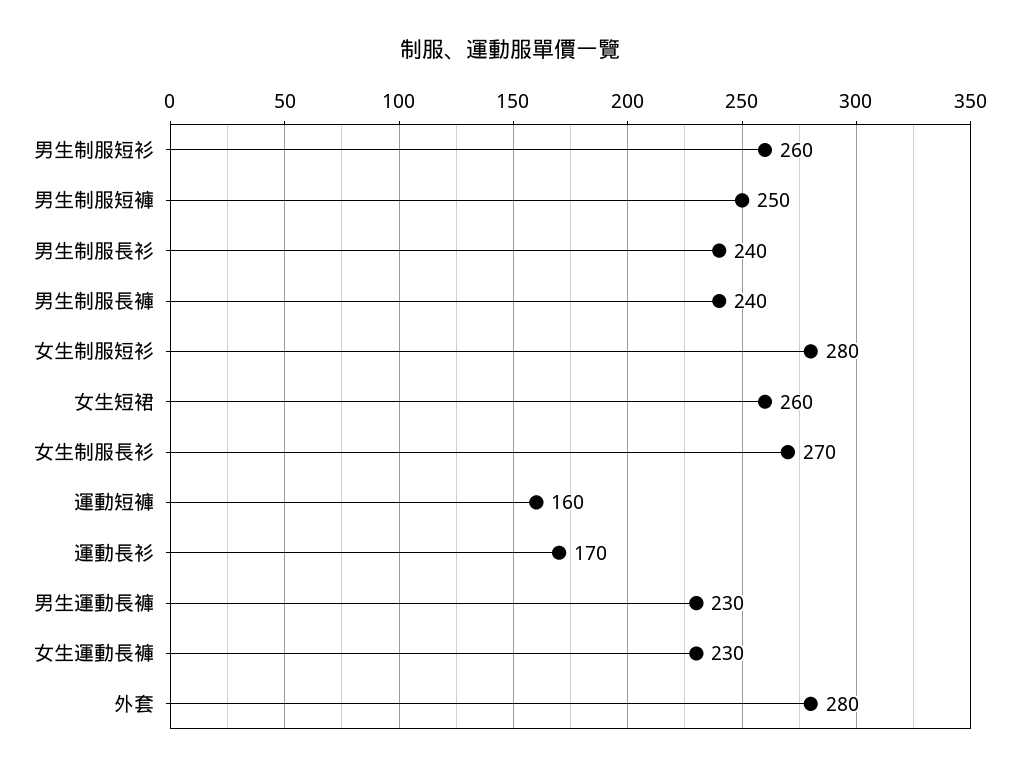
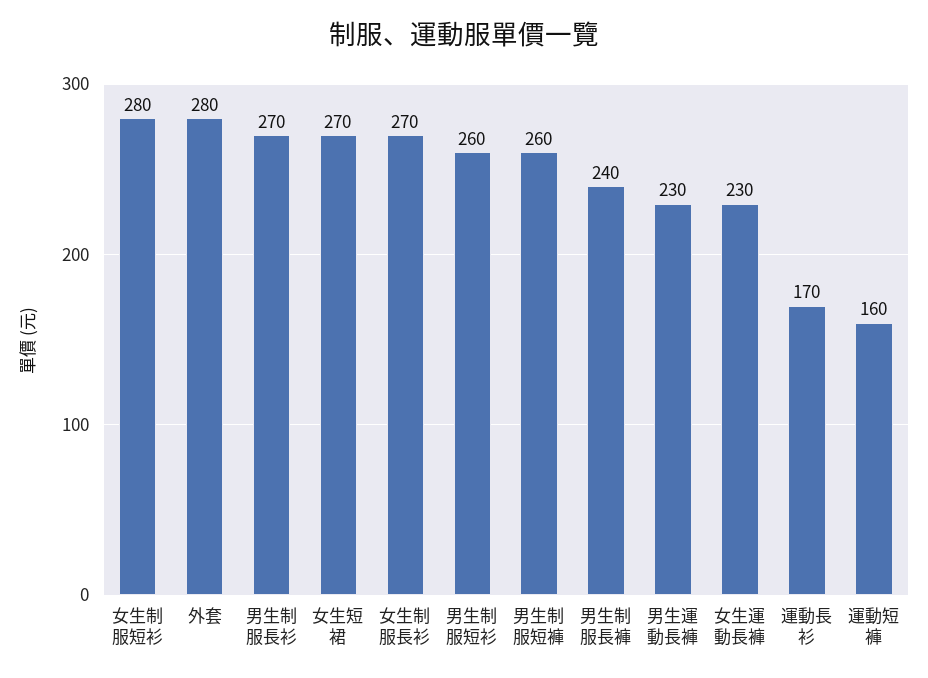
  {
    "男生制服短衫": 260,
-   "男生制服短褲": 250,
+   "男生制服短褲": 260,
-   "男生制服長衫": 240,
+   "男生制服長衫": 270,
    "男生制服長褲": 240,
    "女生制服短衫": 280,
-   "女生短裙": 260,
+   "女生短裙": 270,
    "女生制服長衫": 270,
    "運動短褲": 160,
    "運動長衫": 170,
    "男生運動長褲": 230,
    "女生運動長褲": 230,
    "外套": 280
  }

